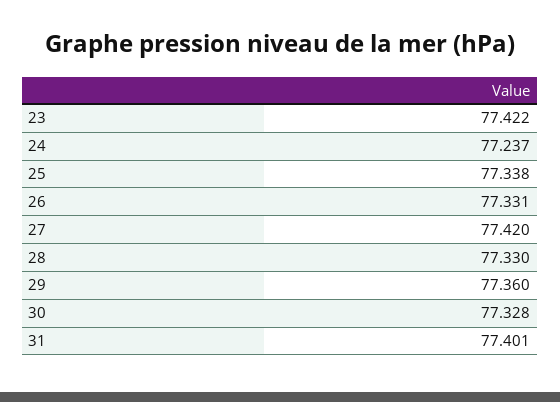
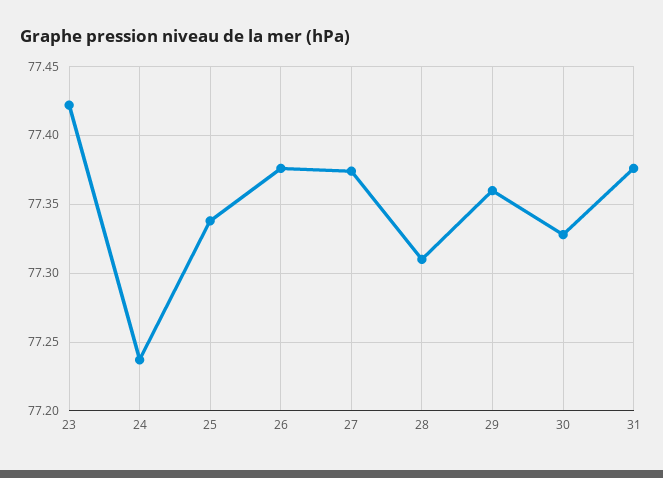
  {
    "23": 77.422,
    "24": 77.237,
    "25": 77.338,
-   "26": 77.331,
+   "26": 77.375,
-   "27": 77.42,
+   "27": 77.375,
-   "28": 77.33,
+   "28": 77.31,
    "29": 77.36,
    "30": 77.328,
-   "31": 77.401
+   "31": 77.375
  }

